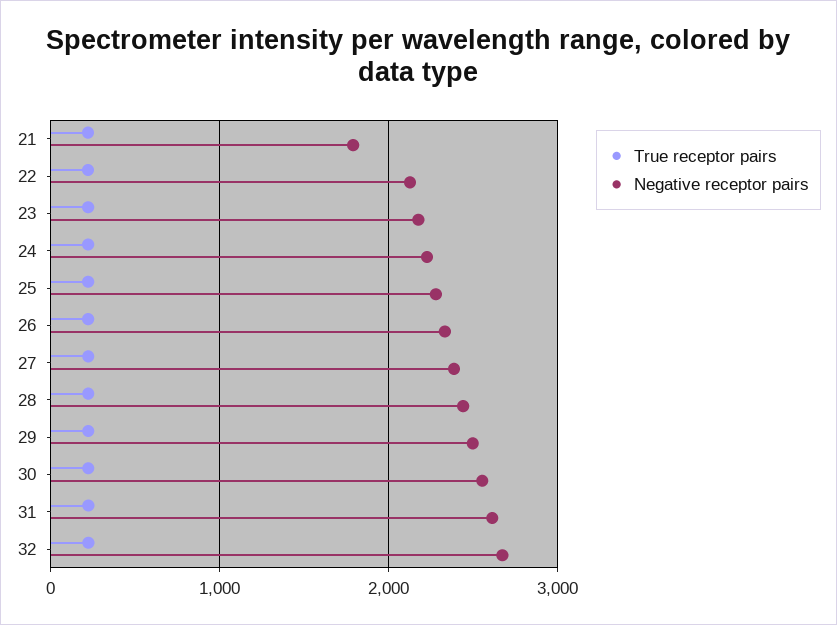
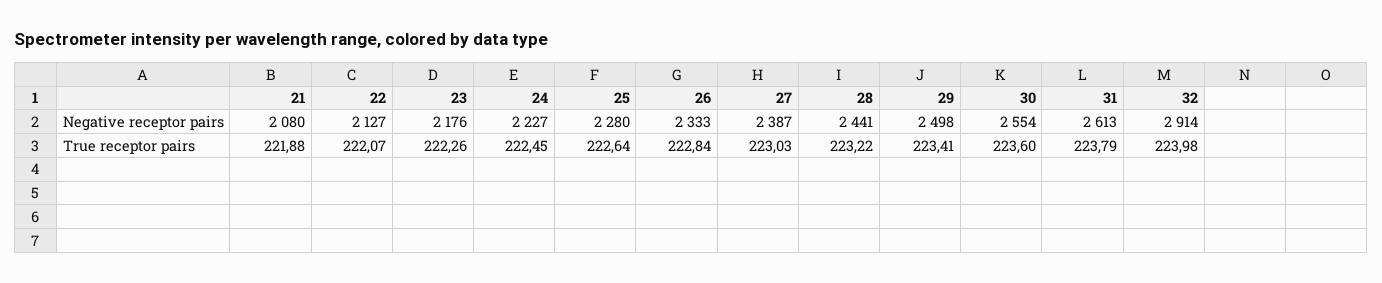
  {
    "True receptor pairs": {
      "21": 221.88,
      "22": 222.07,
      "23": 222.26,
      "24": 222.45,
      "25": 222.64,
      "26": 222.84,
      "27": 223.03,
      "28": 223.22,
      "29": 223.41,
      "30": 223.6,
      "31": 223.79,
      "32": 223.98
    },
    "Negative receptor pairs": {
-     "21": 1800,
+     "21": 2080,
      "22": 2127,
      "23": 2176,
      "24": 2227,
      "25": 2280,
      "26": 2333,
      "27": 2387,
      "28": 2441,
      "29": 2498,
      "30": 2554,
      "31": 2613,
-     "32": 2700
+     "32": 2914
    }
  }

